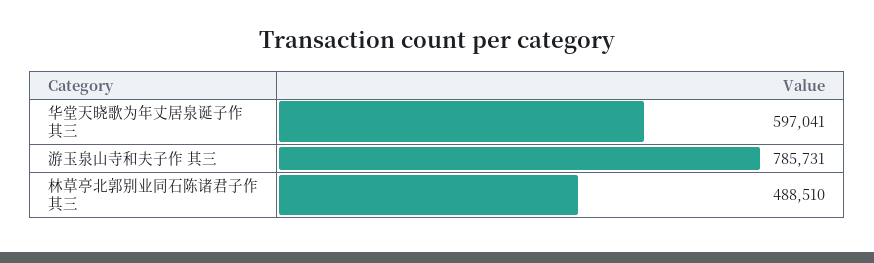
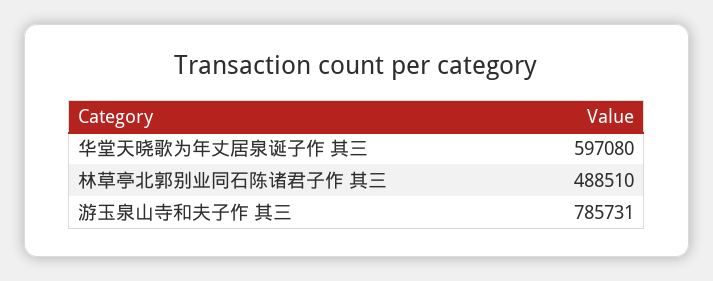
  {
-   "华堂天晓歌为年丈居泉诞子作 其三": 597041,
+   "华堂天晓歌为年丈居泉诞子作 其三": 597080,
    "游玉泉山寺和夫子作 其三": 785731,
    "林草亭北郭别业同石陈诸君子作 其三": 488510
  }

